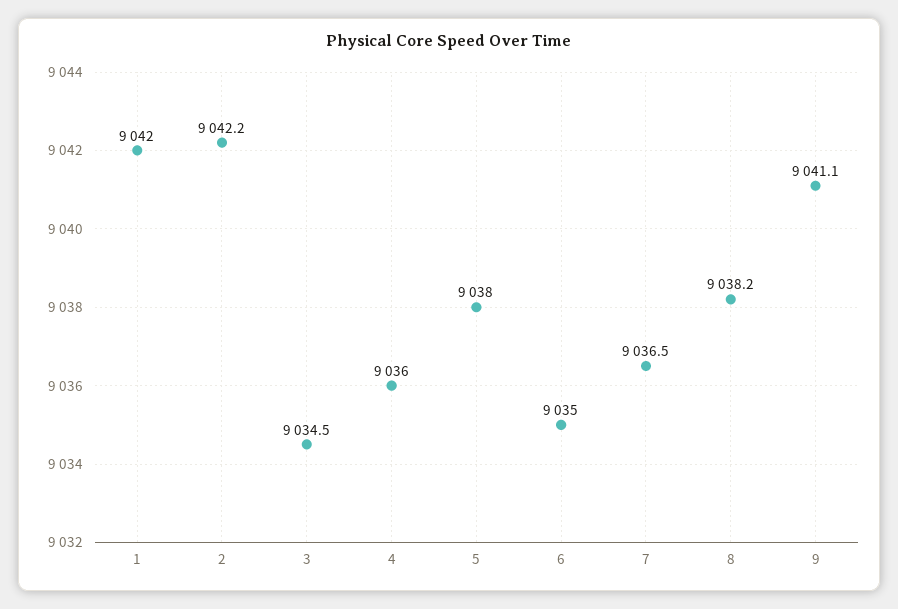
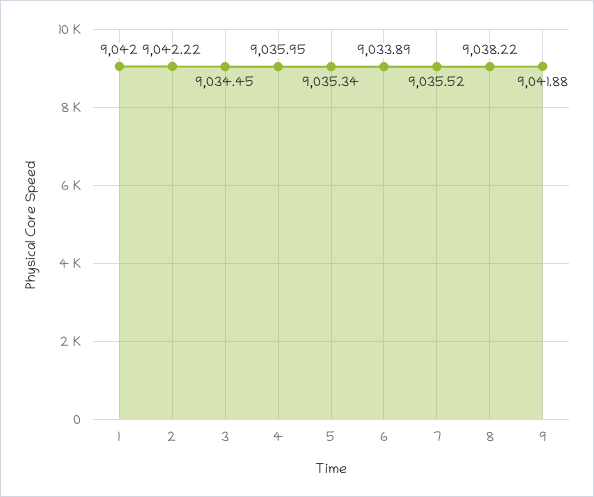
  {
    "1": 9042,
    "2": 9042.22,
    "3": 9034.45,
    "4": 9035.95,
-   "5": 9038,
+   "5": 9035.34,
-   "6": 9035,
+   "6": 9033.89,
-   "7": 9036.5,
+   "7": 9035.52,
    "8": 9038.22,
-   "9": 9041.1
+   "9": 9041.88
  }

